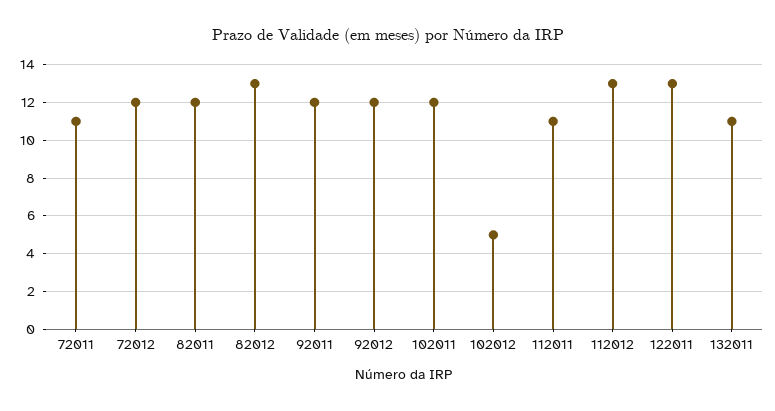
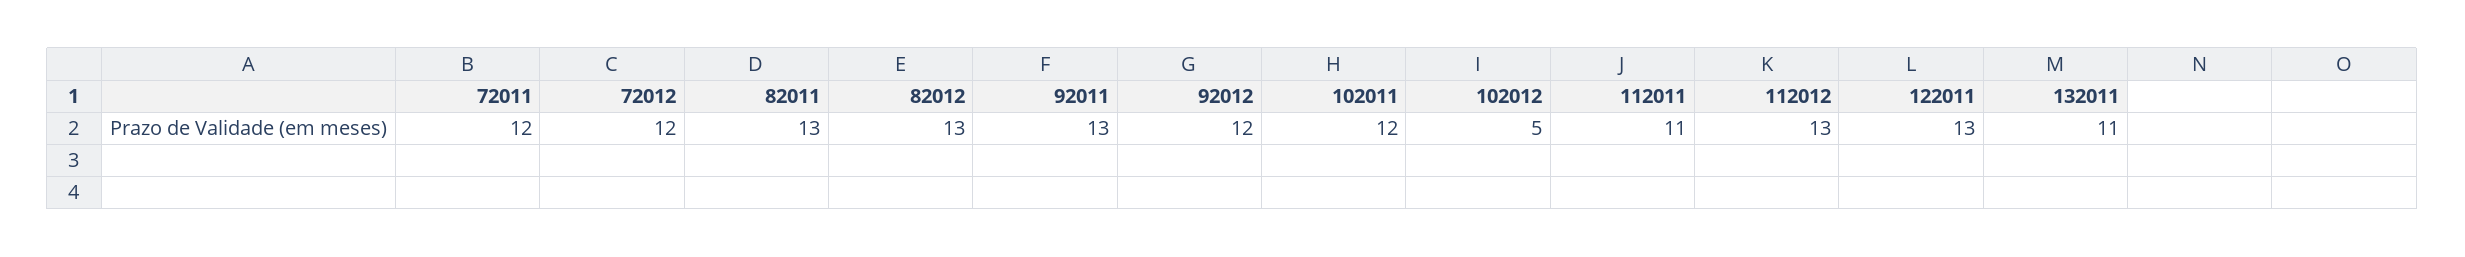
  {
-   "72011": 11,
+   "72011": 12,
    "72012": 12,
-   "82011": 12,
+   "82011": 13,
    "82012": 13,
-   "92011": 12,
+   "92011": 13,
    "92012": 12,
    "102011": 12,
    "102012": 5,
    "112011": 11,
    "112012": 13,
    "122011": 13,
    "132011": 11
  }

